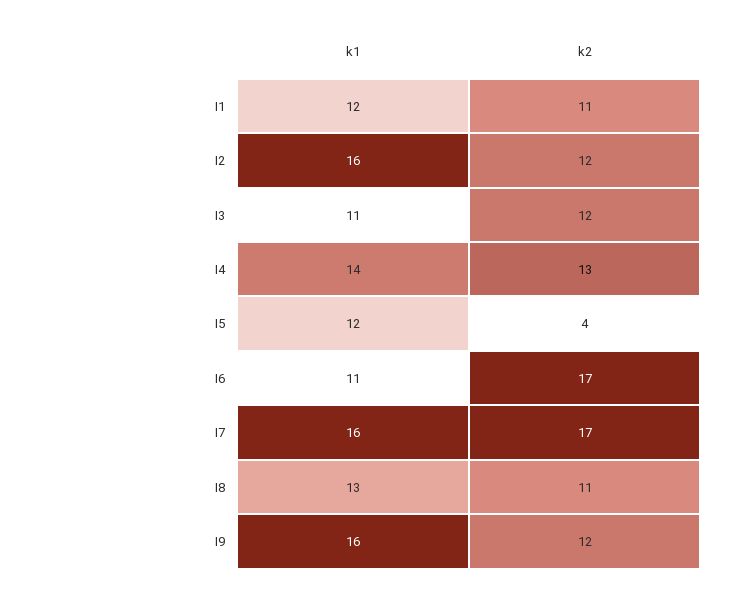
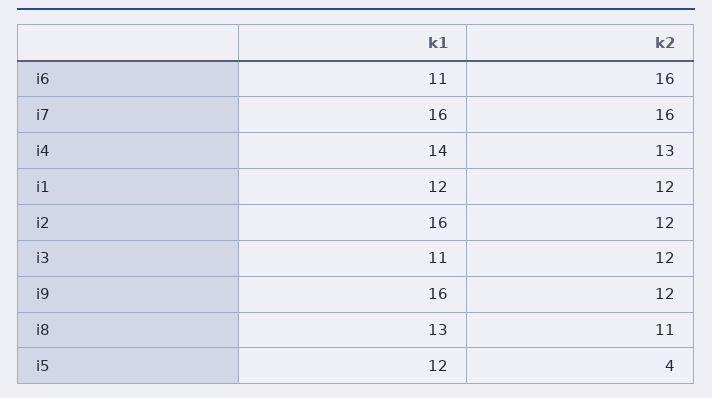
  {
    "k1": {
      "I1": 12,
      "I2": 16,
      "I3": 11,
      "I4": 14,
      "I5": 12,
      "I6": 11,
      "I7": 16,
      "I8": 13,
      "I9": 16
    },
    "k2": {
-     "I1": 11,
+     "I1": 12,
      "I2": 12,
      "I3": 12,
      "I4": 13,
      "I5": 4,
-     "I6": 17,
+     "I6": 16,
-     "I7": 17,
+     "I7": 16,
      "I8": 11,
      "I9": 12
    }
  }

